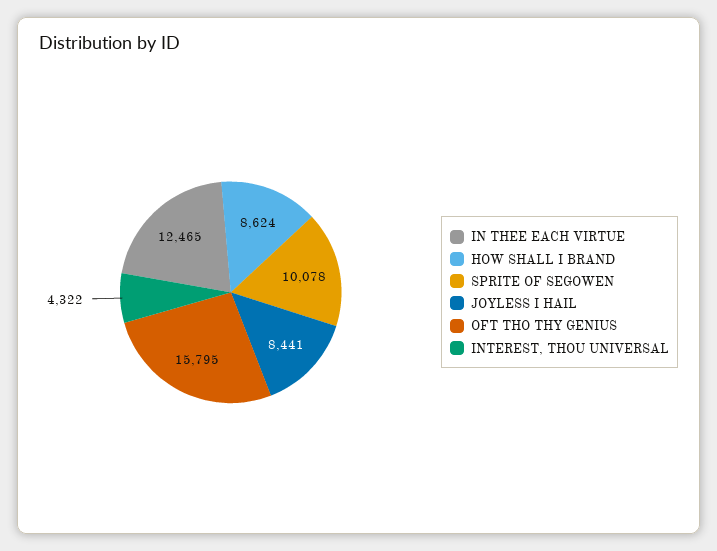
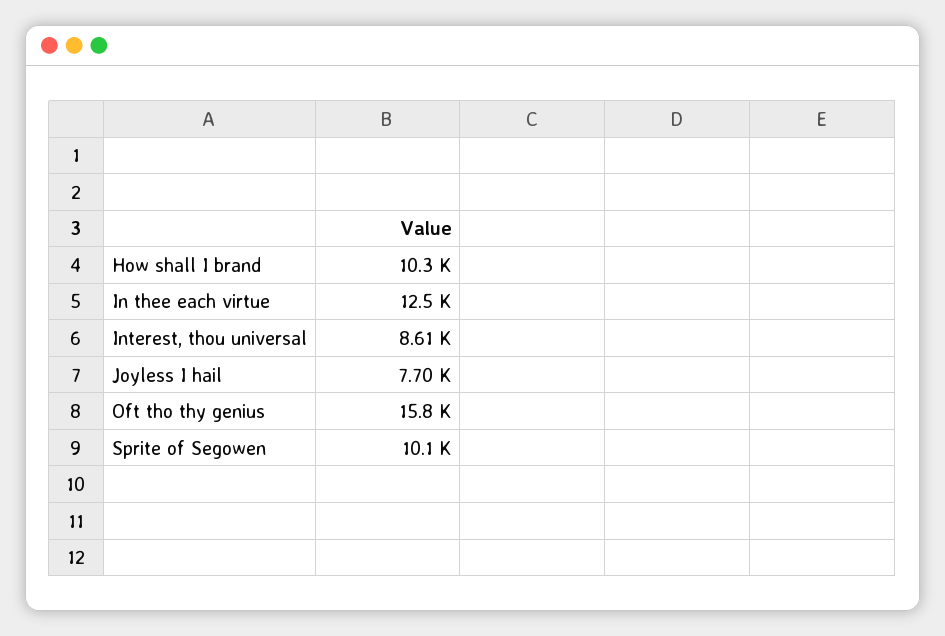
  {
    "IN THEE EACH VIRTUE": 12465,
-   "HOW SHALL I BRAND": 8624,
+   "HOW SHALL I BRAND": 10300,
    "SPRITE OF SEGOWEN": 10078,
-   "JOYLESS I HAIL": 8441,
+   "JOYLESS I HAIL": 7700,
    "OFT THO THY GENIUS": 15795,
-   "INTEREST, THOU UNIVERSAL": 4322
+   "INTEREST, THOU UNIVERSAL": 8610
  }

